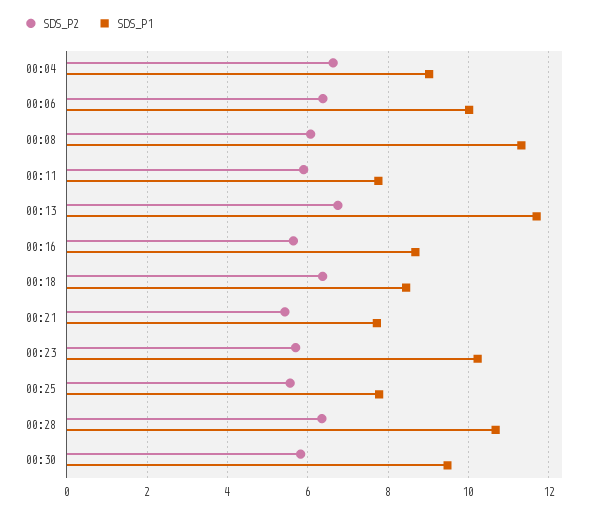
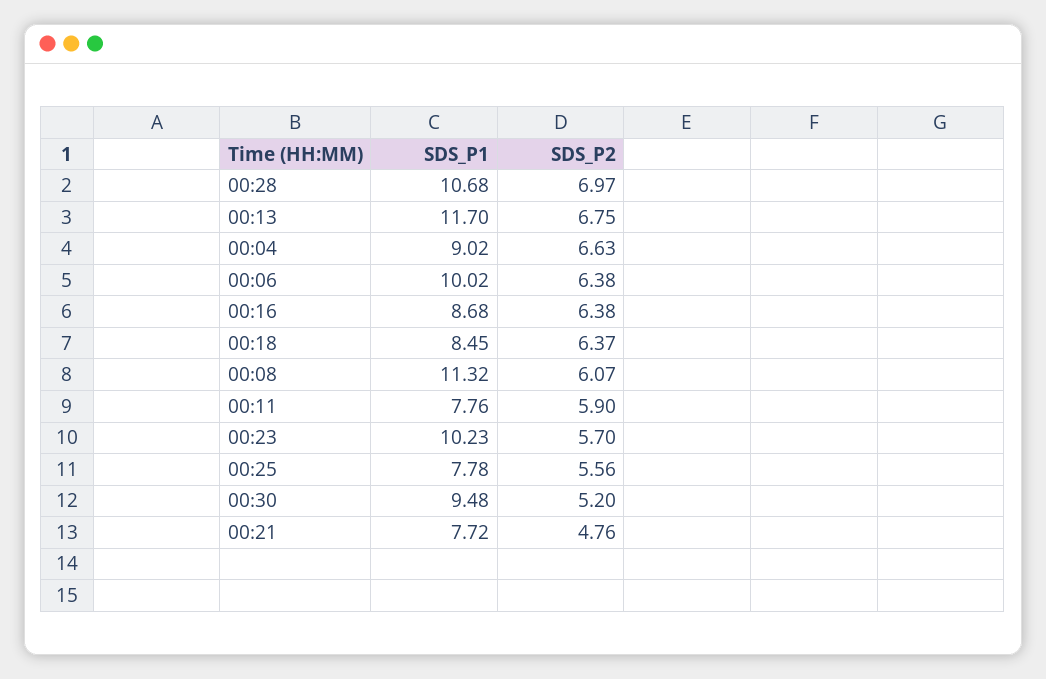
  {
    "SDS_P2": {
      "00:04": 6.63,
      "00:06": 6.38,
      "00:08": 6.07,
      "00:11": 5.9,
      "00:13": 6.75,
-     "00:16": 5.6,
+     "00:16": 6.38,
      "00:18": 6.37,
-     "00:21": 5.4,
+     "00:21": 4.76,
      "00:23": 5.7,
      "00:25": 5.56,
-     "00:28": 6.4,
+     "00:28": 6.97,
-     "00:30": 5.8
+     "00:30": 5.2
    },
    "SDS_P1": {
      "00:04": 9.02,
      "00:06": 10.02,
      "00:08": 11.32,
      "00:11": 7.76,
      "00:13": 11.7,
      "00:16": 8.68,
      "00:18": 8.45,
      "00:21": 7.72,
      "00:23": 10.23,
      "00:25": 7.78,
      "00:28": 10.68,
      "00:30": 9.48
    }
  }

